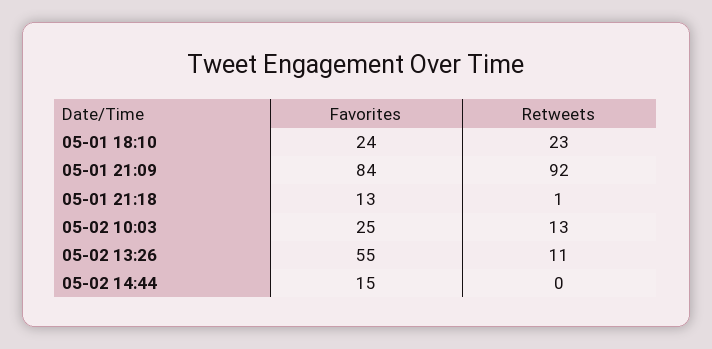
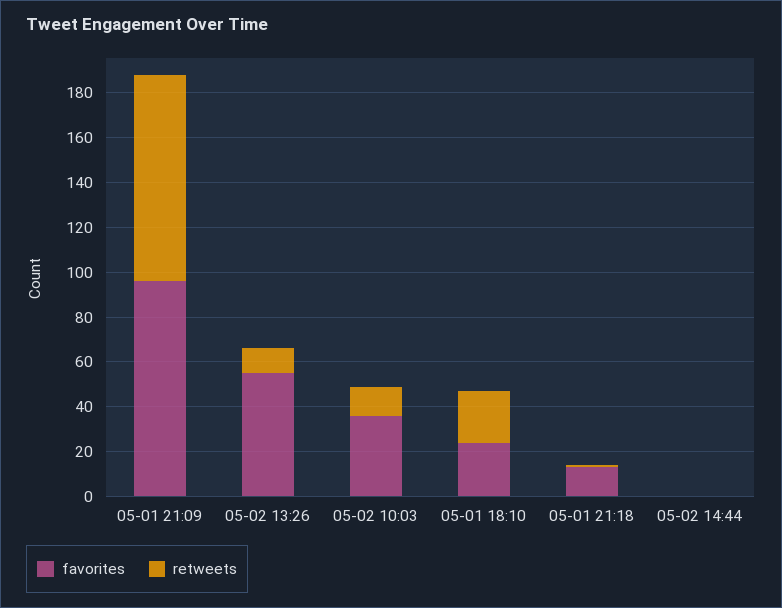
  {
    "Favorites": {
      "05-01 18:10": 24,
-     "05-01 21:09": 84,
+     "05-01 21:09": 95,
      "05-01 21:18": 13,
-     "05-02 10:03": 25,
+     "05-02 10:03": 35,
      "05-02 13:26": 55,
-     "05-02 14:44": 15
+     "05-02 14:44": 0
    },
    "Retweets": {
      "05-01 18:10": 23,
      "05-01 21:09": 92,
      "05-01 21:18": 1,
      "05-02 10:03": 13,
      "05-02 13:26": 11,
      "05-02 14:44": 0
    }
  }

